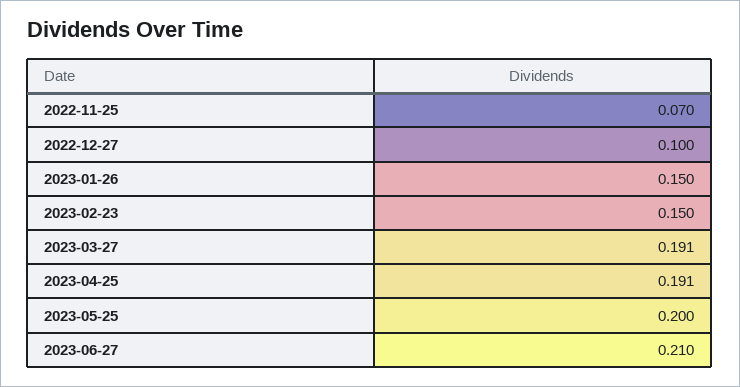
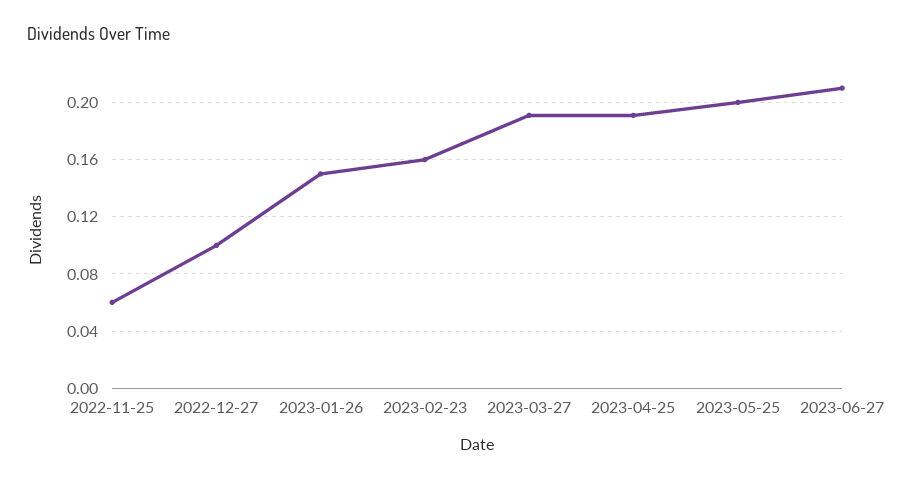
  {
-   "2022-11-25": 0.07,
+   "2022-11-25": 0.06,
    "2022-12-27": 0.1,
    "2023-01-26": 0.15,
-   "2023-02-23": 0.15,
+   "2023-02-23": 0.16,
    "2023-03-27": 0.191,
    "2023-04-25": 0.191,
    "2023-05-25": 0.2,
    "2023-06-27": 0.21
  }

